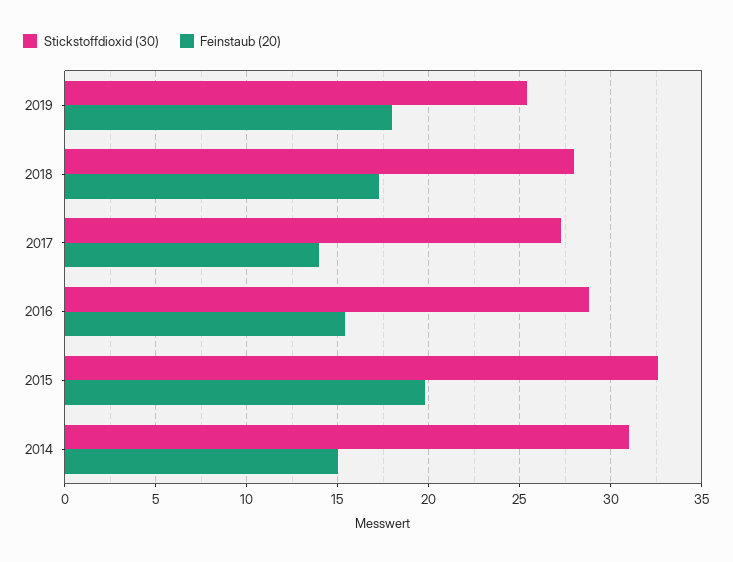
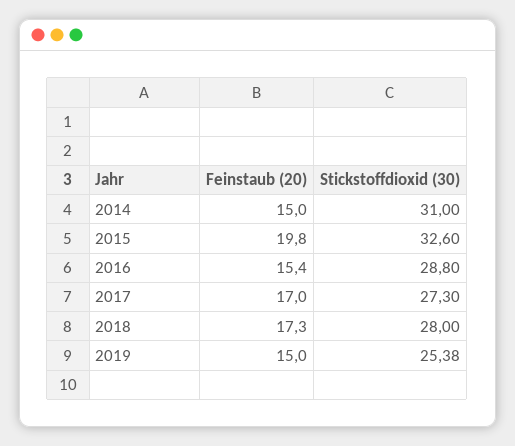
  {
    "Stickstoffdioxid (30)": {
      "2019": 25.38,
      "2018": 28,
      "2017": 27.3,
      "2016": 28.8,
      "2015": 32.6,
      "2014": 31
    },
    "Feinstaub (20)": {
-     "2019": 18,
+     "2019": 15,
      "2018": 17.3,
-     "2017": 14,
+     "2017": 17,
      "2016": 15.4,
      "2015": 19.8,
      "2014": 15
    }
  }

